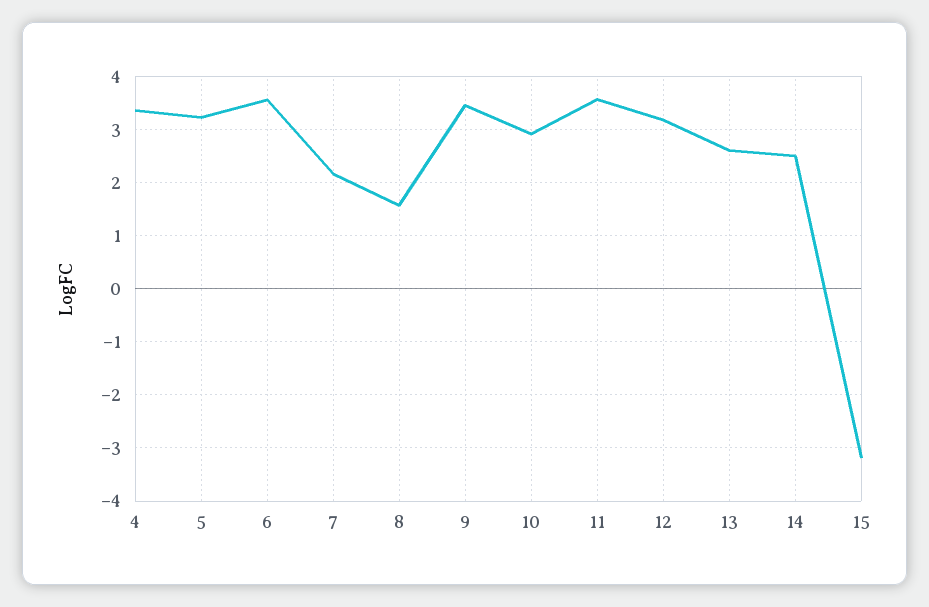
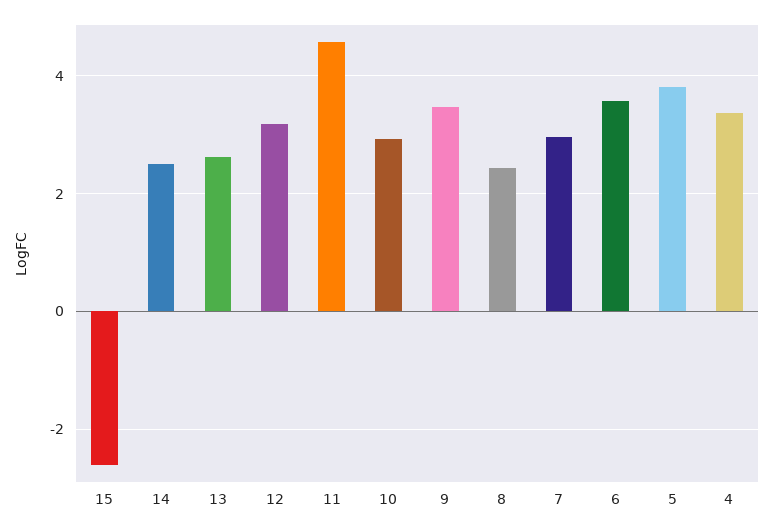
  {
    "4": 3.4,
-   "5": 3.2,
+   "5": 3.8,
    "6": 3.6,
-   "7": 2.2,
+   "7": 3,
-   "8": 1.6,
+   "8": 2.4,
    "9": 3.4,
    "10": 3,
-   "11": 3.6,
+   "11": 4.6,
    "12": 3.2,
    "13": 2.6,
    "14": 2.6,
-   "15": -3.2
+   "15": -2.6
  }

